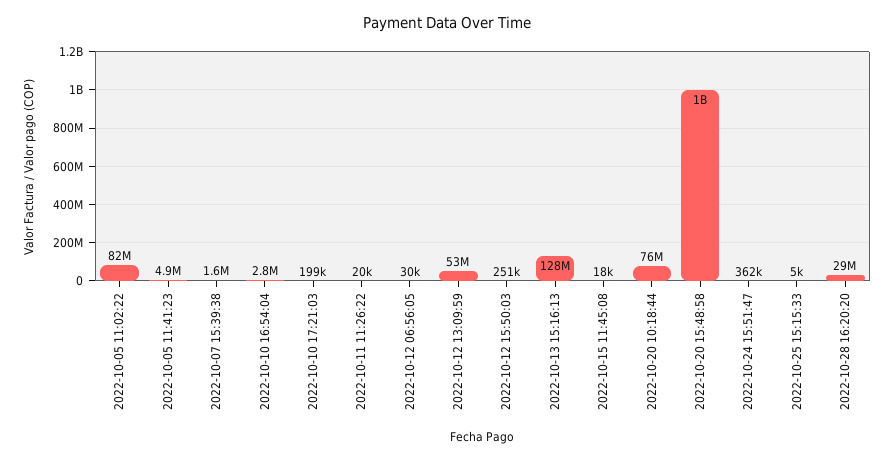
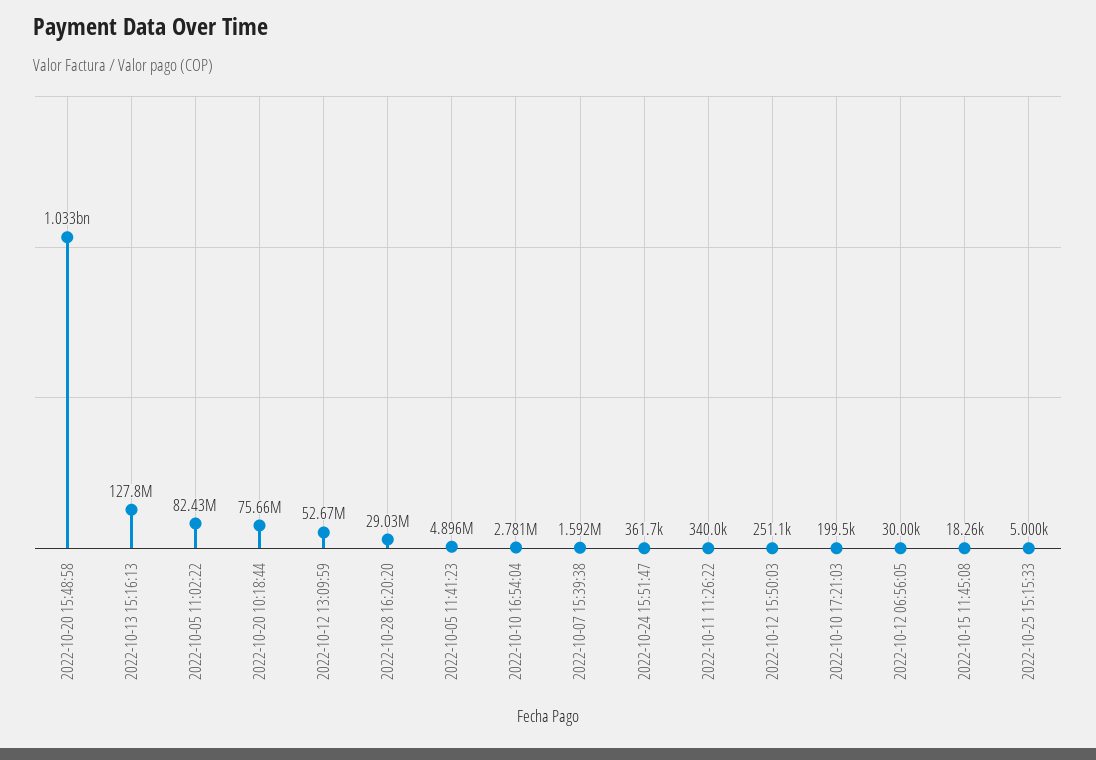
  {
    "2022-10-05 11:02:22": 82430000,
    "2022-10-05 11:41:23": 4896000,
    "2022-10-07 15:39:38": 1592000,
    "2022-10-10 16:54:04": 2781000,
    "2022-10-10 17:21:03": 199500,
-   "2022-10-11 11:26:22": 20000,
+   "2022-10-11 11:26:22": 340000,
    "2022-10-12 06:56:05": 30000,
    "2022-10-12 13:09:59": 52670000,
    "2022-10-12 15:50:03": 251100,
    "2022-10-13 15:16:13": 127800000,
    "2022-10-15 11:45:08": 18260,
    "2022-10-20 10:18:44": 75660000,
    "2022-10-20 15:48:58": 1033000000,
    "2022-10-24 15:51:47": 361700,
    "2022-10-25 15:15:33": 5000,
    "2022-10-28 16:20:20": 29030000
  }

